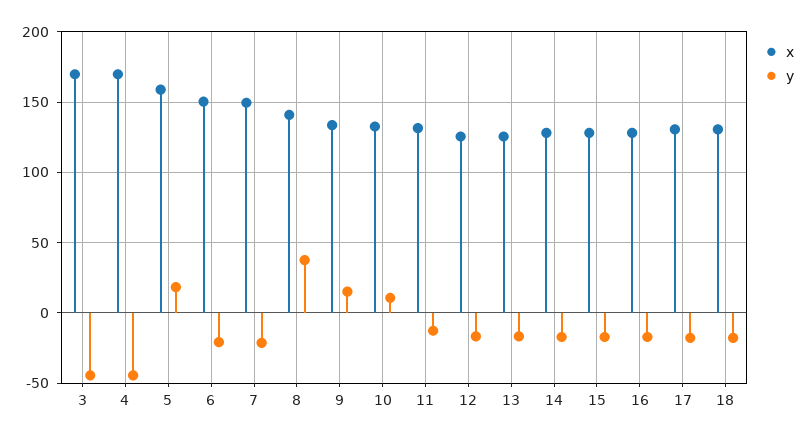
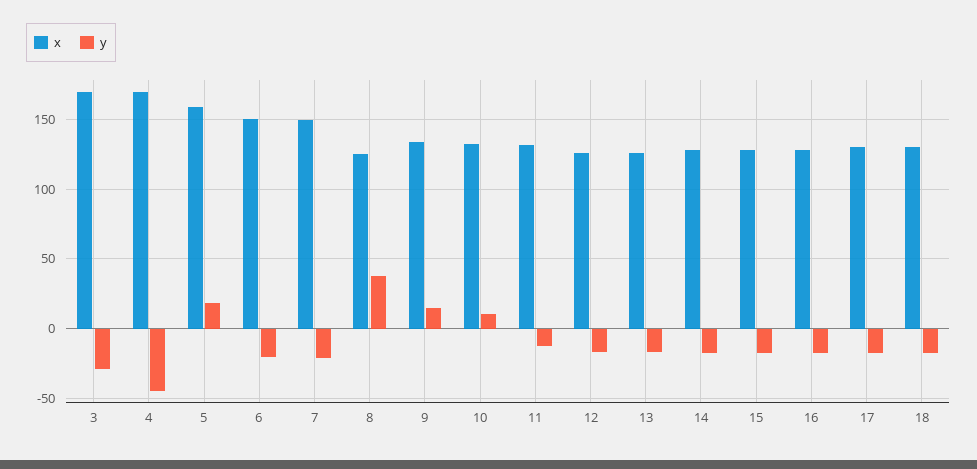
  {
    "x": {
      "3": 170,
      "4": 170,
      "5": 160,
      "6": 150,
      "7": 150,
-     "8": 140,
+     "8": 125,
      "9": 135,
      "10": 135,
      "11": 130,
      "12": 125,
      "13": 125,
      "14": 130,
      "15": 130,
      "16": 130,
      "17": 130,
      "18": 130
    },
    "y": {
-     "3": -45,
+     "3": -30,
      "4": -45,
      "5": 20,
      "6": -20,
      "7": -20,
      "8": 40,
      "9": 15,
      "10": 10,
      "11": -15,
      "12": -15,
      "13": -15,
      "14": -15,
      "15": -15,
      "16": -15,
      "17": -20,
      "18": -20
    }
  }

